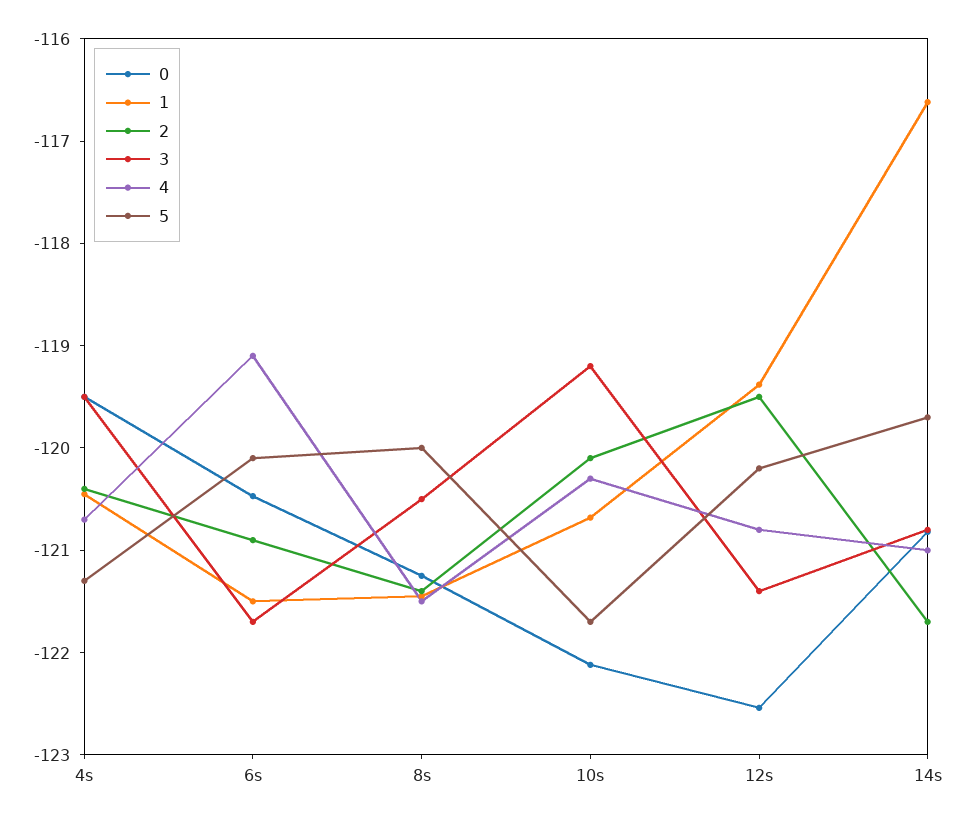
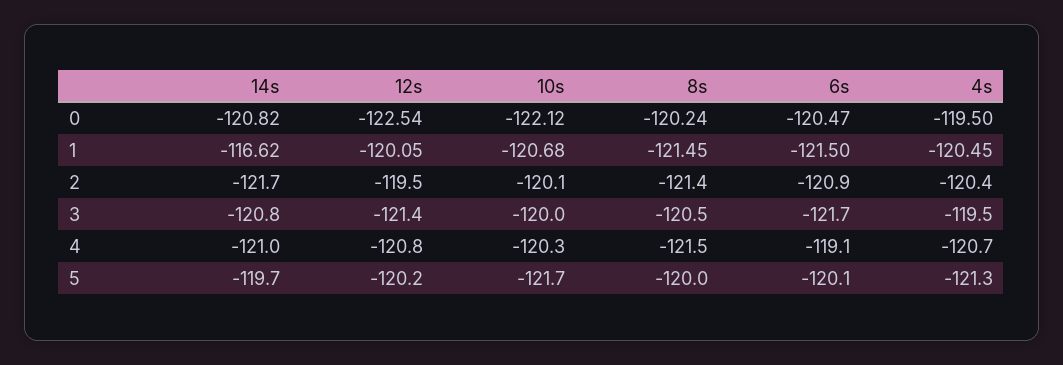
  {
    "0": {
      "4s": -119.5,
      "6s": -120.47,
-     "8s": -121.2,
+     "8s": -120.24,
      "10s": -122.12,
      "12s": -122.54,
      "14s": -120.82
    },
    "1": {
      "4s": -120.45,
      "6s": -121.5,
      "8s": -121.45,
      "10s": -120.68,
-     "12s": -119.4,
+     "12s": -120.05,
      "14s": -116.62
    },
    "2": {
      "4s": -120.4,
      "6s": -120.9,
      "8s": -121.4,
      "10s": -120.1,
      "12s": -119.5,
      "14s": -121.7
    },
    "3": {
      "4s": -119.5,
      "6s": -121.7,
      "8s": -120.5,
-     "10s": -119.2,
+     "10s": -120,
      "12s": -121.4,
      "14s": -120.8
    },
    "4": {
      "4s": -120.7,
      "6s": -119.1,
      "8s": -121.5,
      "10s": -120.3,
      "12s": -120.8,
      "14s": -121
    },
    "5": {
      "4s": -121.3,
      "6s": -120.1,
      "8s": -120,
      "10s": -121.7,
      "12s": -120.2,
      "14s": -119.7
    }
  }

